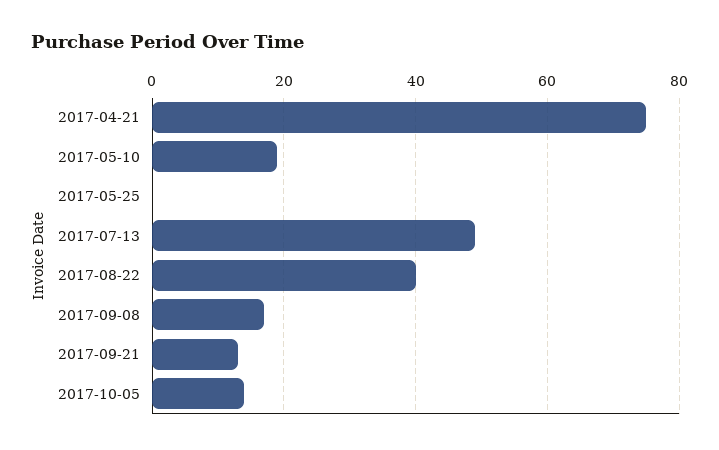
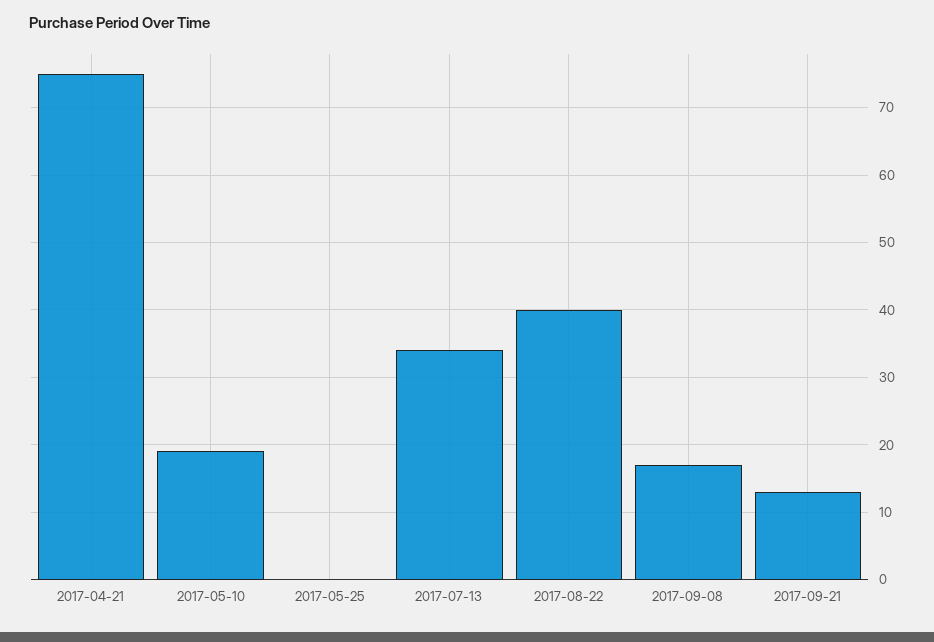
  {
    "2017-04-21": 75,
    "2017-05-10": 19,
    "2017-05-25": 0,
-   "2017-07-13": 50,
+   "2017-07-13": 34,
    "2017-08-22": 40,
    "2017-09-08": 17,
-   "2017-09-21": 13,
+   "2017-09-21": 13
-   "2017-10-05": 15
  }

